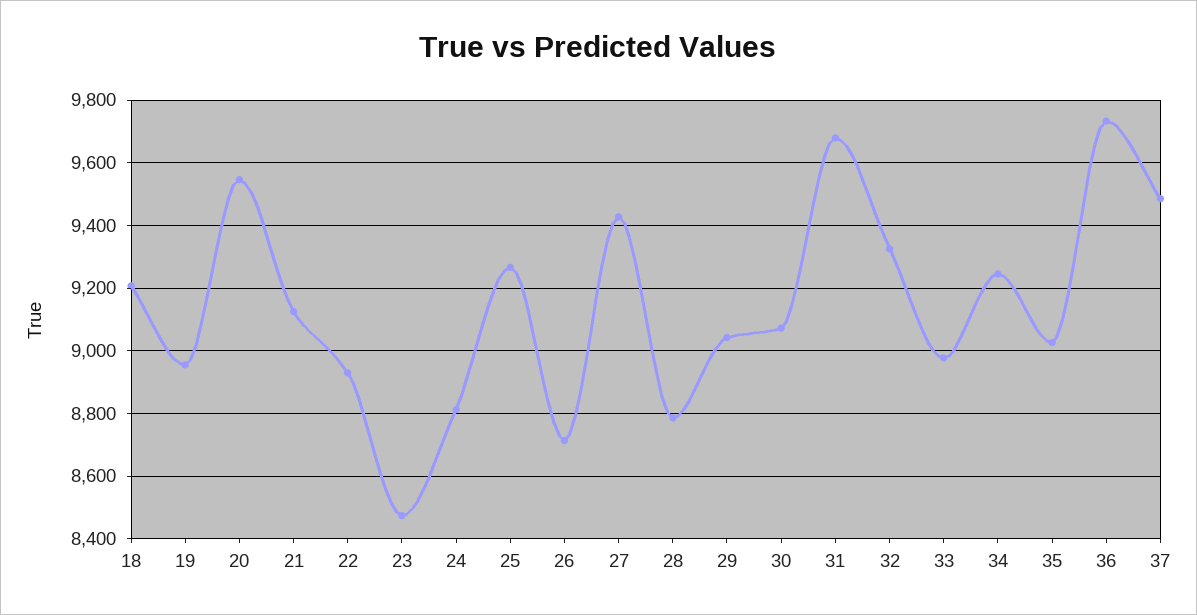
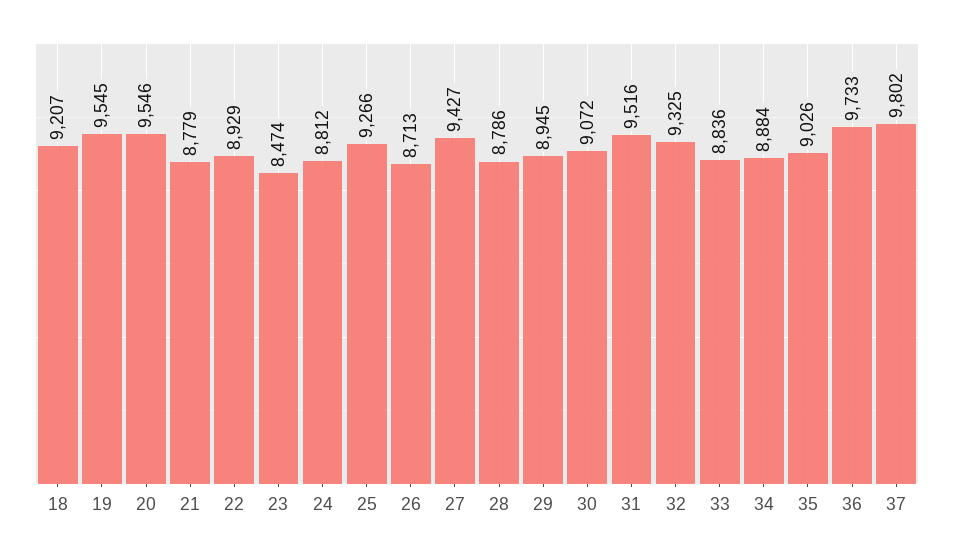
  {
    "18": 9207,
-   "19": 8960,
+   "19": 9545,
    "20": 9546,
-   "21": 9120,
+   "21": 8779,
    "22": 8929,
    "23": 8474,
    "24": 8812,
    "25": 9266,
    "26": 8713,
    "27": 9427,
    "28": 8786,
-   "29": 9040,
+   "29": 8945,
    "30": 9072,
-   "31": 9680,
+   "31": 9516,
    "32": 9325,
-   "33": 8980,
+   "33": 8836,
-   "34": 9240,
+   "34": 8884,
    "35": 9026,
    "36": 9733,
-   "37": 9480
+   "37": 9802
  }

